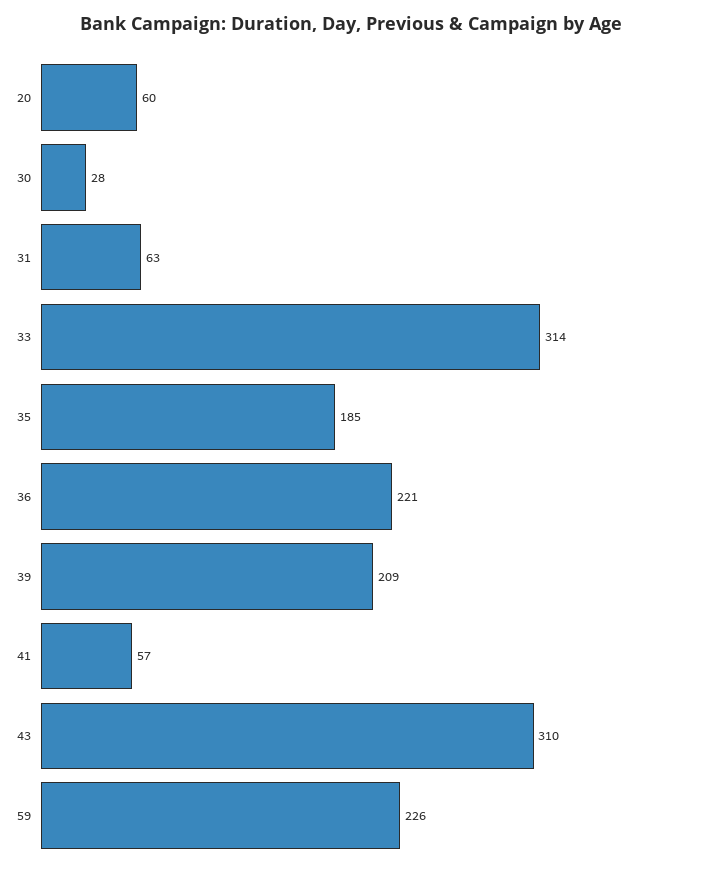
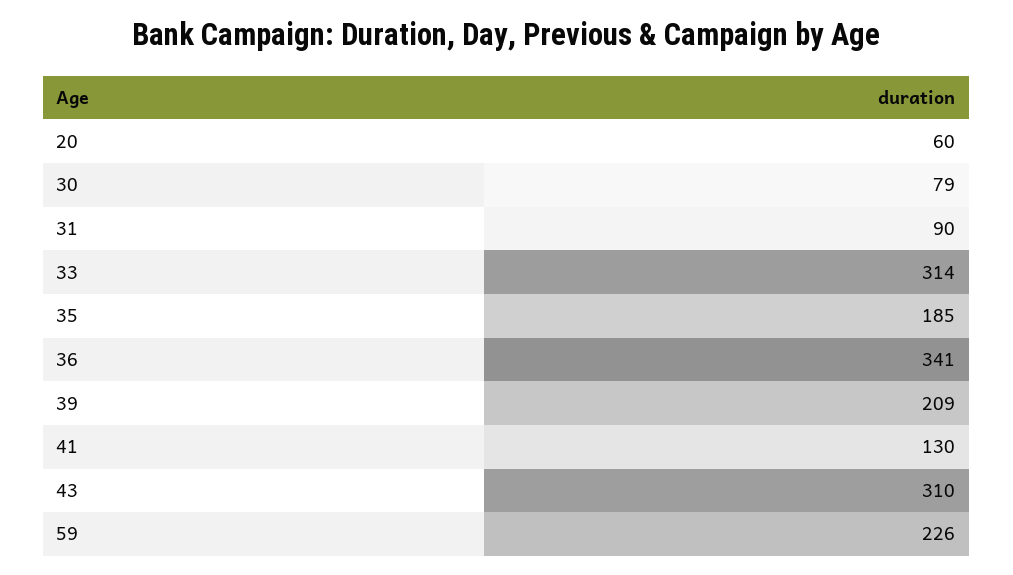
  {
    "20": 60,
-   "30": 28,
+   "30": 79,
-   "31": 63,
+   "31": 90,
    "33": 314,
    "35": 185,
-   "36": 221,
+   "36": 341,
    "39": 209,
-   "41": 57,
+   "41": 130,
    "43": 310,
    "59": 226
  }

